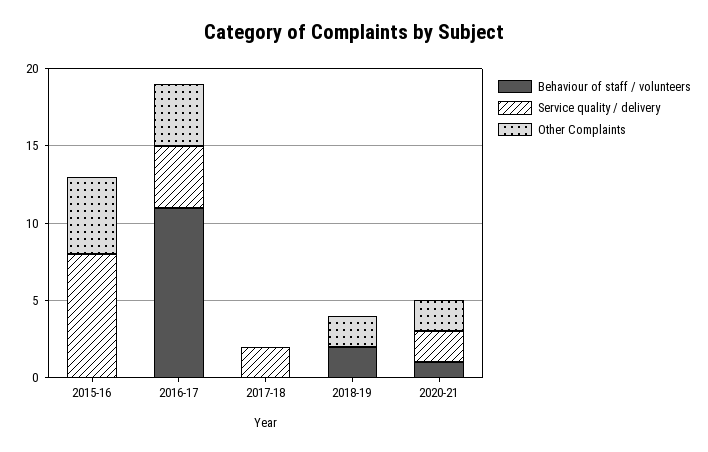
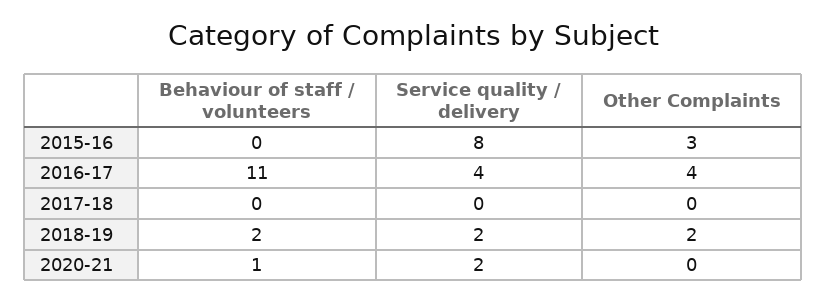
  {
    "Behaviour of staff / volunteers": {
      "2015-16": 0,
      "2016-17": 11,
      "2017-18": 0,
      "2018-19": 2,
      "2020-21": 1
    },
    "Service quality / delivery": {
      "2015-16": 8,
      "2016-17": 4,
-     "2017-18": 2,
+     "2017-18": 0,
-     "2018-19": 0,
+     "2018-19": 2,
      "2020-21": 2
    },
    "Other Complaints": {
-     "2015-16": 5,
+     "2015-16": 3,
      "2016-17": 4,
      "2017-18": 0,
      "2018-19": 2,
-     "2020-21": 2
+     "2020-21": 0
    }
  }

